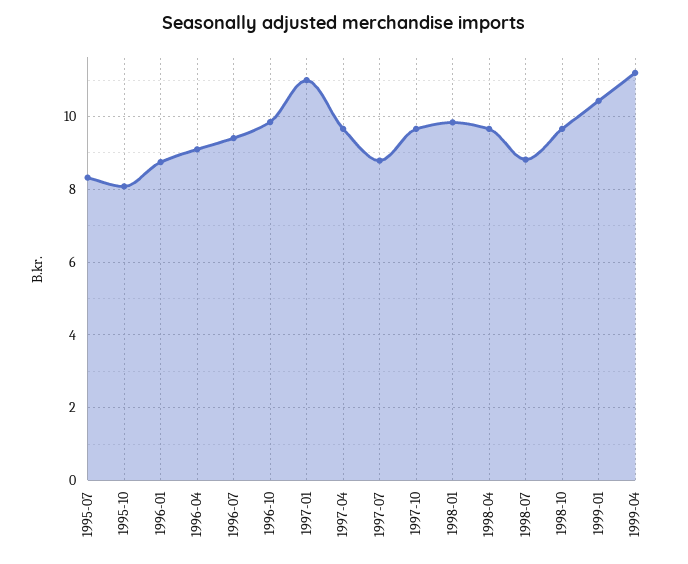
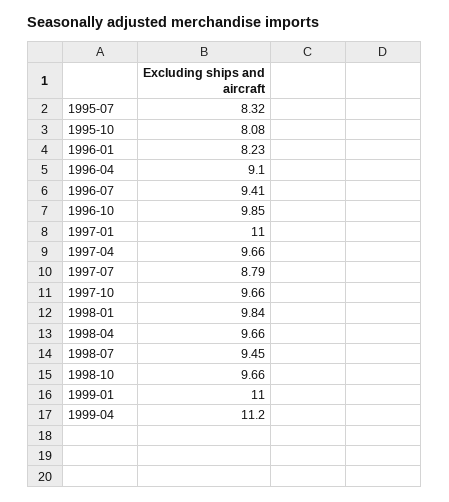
  {
    "1995-07": 8.32,
    "1995-10": 8.08,
-   "1996-01": 8.8,
+   "1996-01": 8.23,
    "1996-04": 9.1,
    "1996-07": 9.41,
    "1996-10": 9.85,
    "1997-01": 11,
    "1997-04": 9.66,
    "1997-07": 8.79,
    "1997-10": 9.66,
    "1998-01": 9.84,
    "1998-04": 9.66,
-   "1998-07": 8.8,
+   "1998-07": 9.45,
    "1998-10": 9.66,
-   "1999-01": 10.4,
+   "1999-01": 11,
    "1999-04": 11.2
  }

